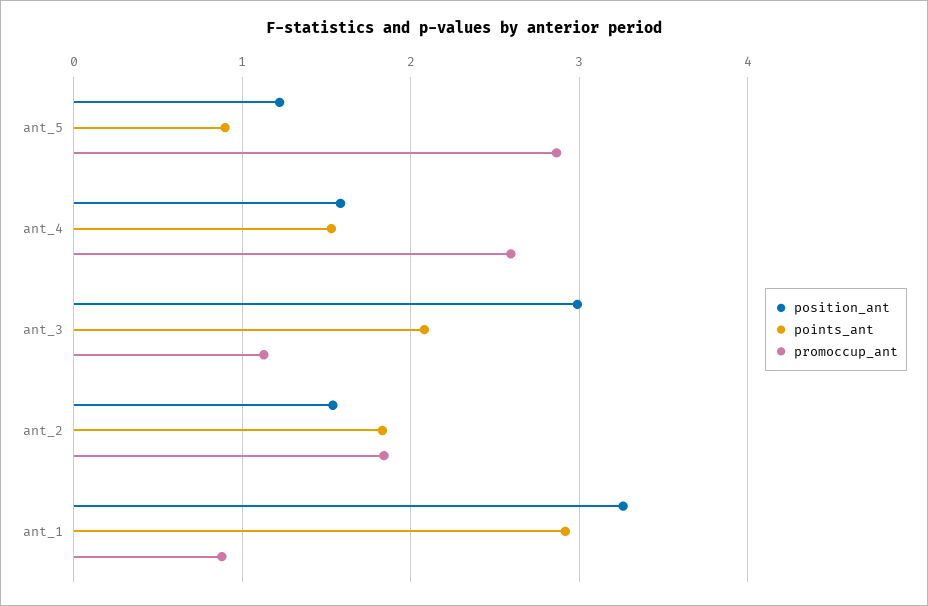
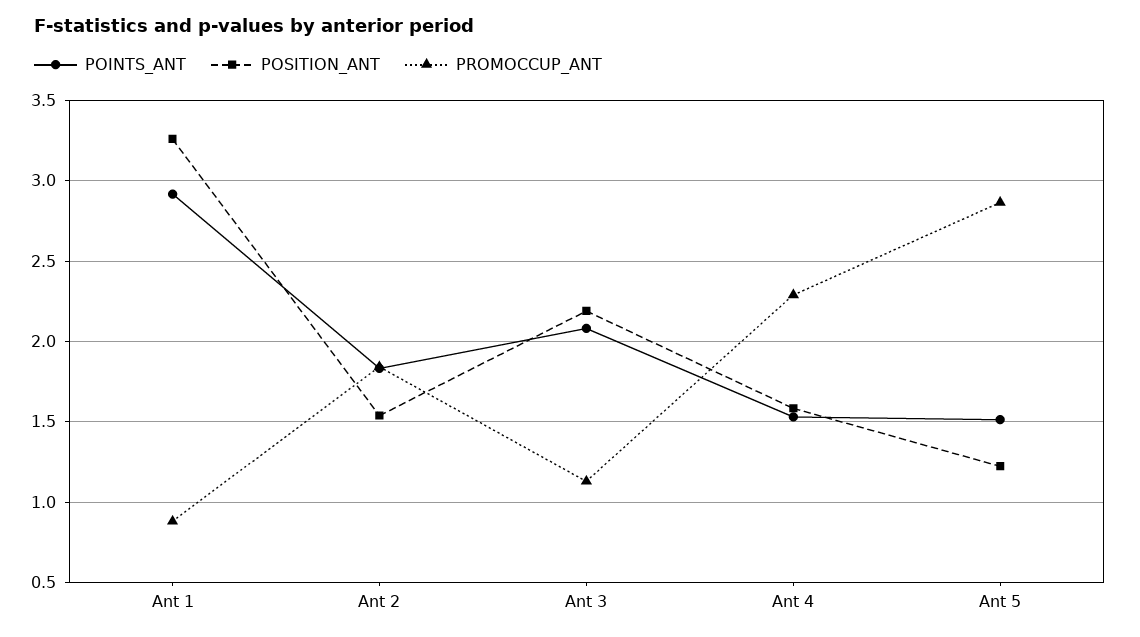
  {
    "position_ant": {
      "ant_5": 1.2,
      "ant_4": 1.6,
-     "ant_3": 3,
+     "ant_3": 2.2,
      "ant_2": 1.55,
      "ant_1": 3.25
    },
    "points_ant": {
-     "ant_5": 0.9,
+     "ant_5": 1.5,
      "ant_4": 1.55,
      "ant_3": 2.1,
      "ant_2": 1.85,
      "ant_1": 2.9
    },
    "promoccup_ant": {
      "ant_5": 2.85,
-     "ant_4": 2.6,
+     "ant_4": 2.3,
      "ant_3": 1.15,
      "ant_2": 1.85,
      "ant_1": 0.9
    }
  }

